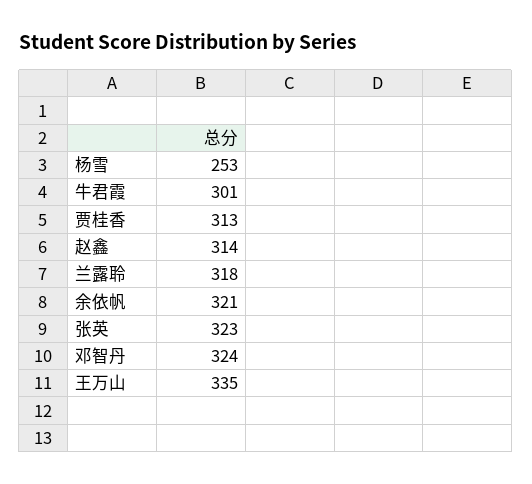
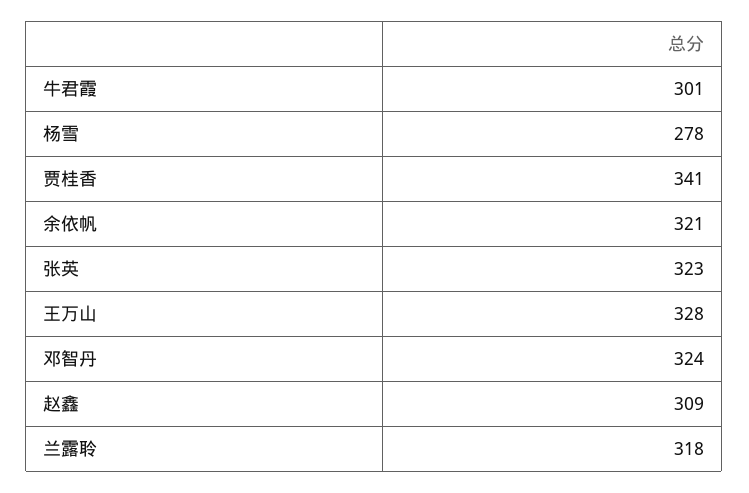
  {
-   "杨雪": 253,
+   "杨雪": 278,
    "牛君霞": 301,
-   "贾桂香": 313,
+   "贾桂香": 341,
-   "赵鑫": 314,
+   "赵鑫": 309,
    "兰露聆": 318,
    "余依帆": 321,
    "张英": 323,
    "邓智丹": 324,
-   "王万山": 335
+   "王万山": 328
  }

